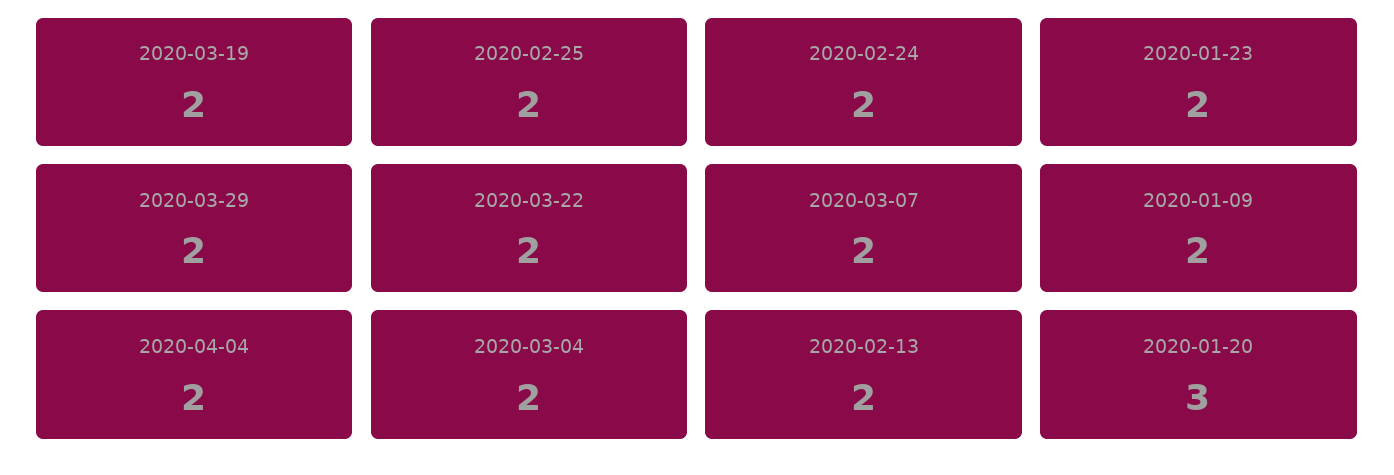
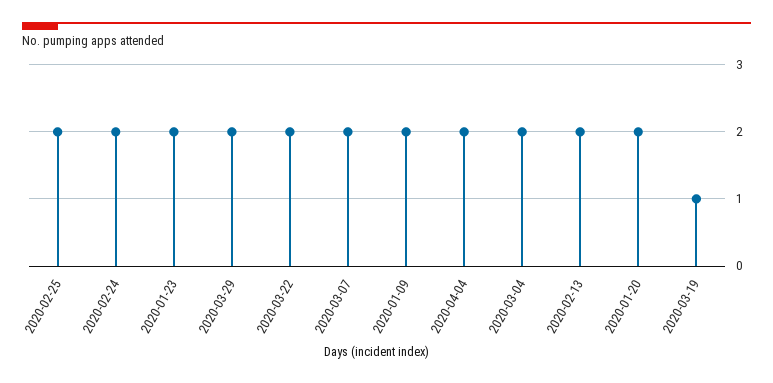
  {
-   "2020-03-19": 2,
+   "2020-03-19": 1,
    "2020-02-25": 2,
    "2020-02-24": 2,
    "2020-01-23": 2,
    "2020-03-29": 2,
    "2020-03-22": 2,
    "2020-03-07": 2,
    "2020-01-09": 2,
    "2020-04-04": 2,
    "2020-03-04": 2,
    "2020-02-13": 2,
-   "2020-01-20": 3
+   "2020-01-20": 2
  }

